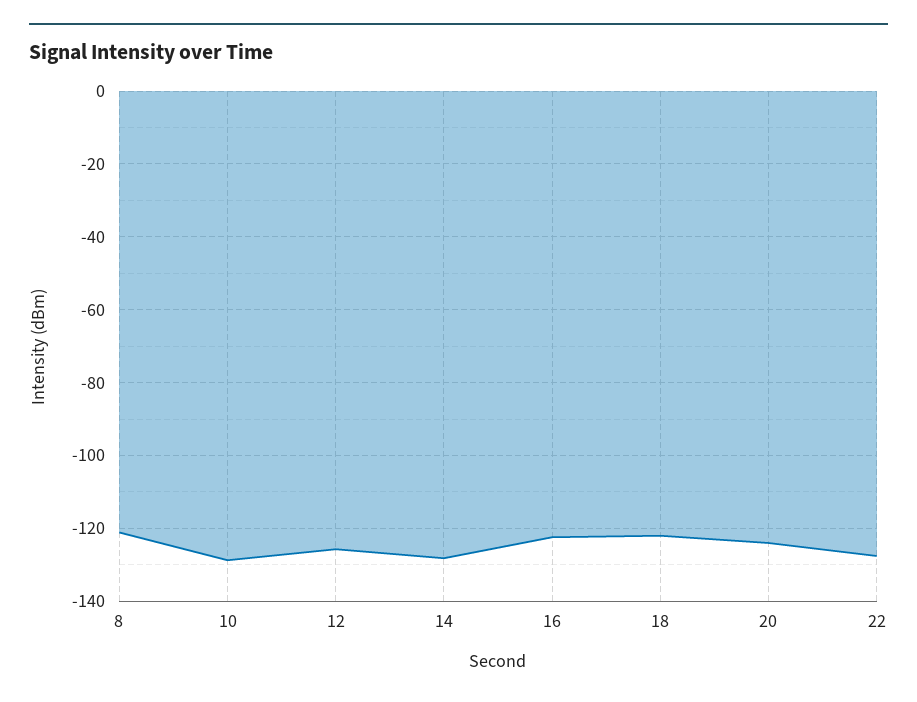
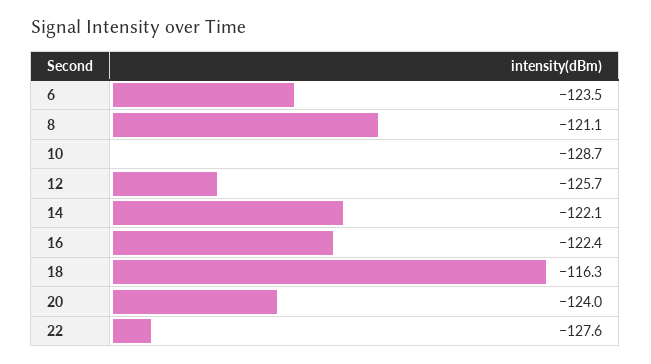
  {
    "8": -121.1,
    "10": -128.7,
    "12": -125.7,
-   "14": -128,
+   "14": -122.1,
    "16": -122.4,
-   "18": -122,
+   "18": -116.3,
    "20": -124,
-   "22": -127.6
+   "22": -127.6,
+   "6": -123.5
  }

